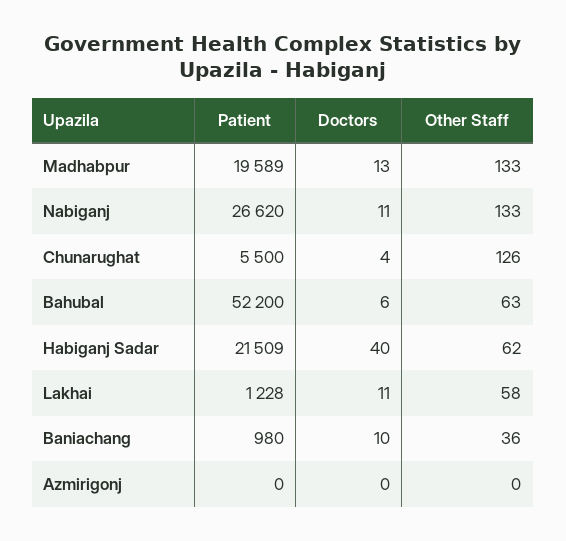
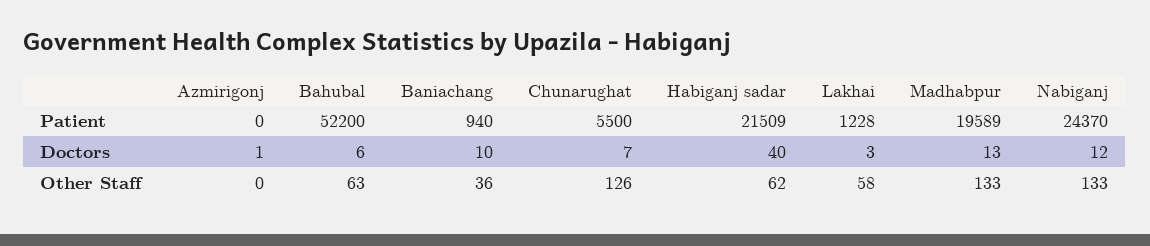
  {
    "Patient": {
      "Madhabpur": 19589,
-     "Nabiganj": 26620,
+     "Nabiganj": 24370,
      "Chunarughat": 5500,
      "Bahubal": 52200,
      "Habiganj Sadar": 21509,
      "Lakhai": 1228,
-     "Baniachang": 980,
+     "Baniachang": 940,
      "Azmirigonj": 0
    },
    "Doctors": {
      "Madhabpur": 13,
-     "Nabiganj": 11,
+     "Nabiganj": 12,
-     "Chunarughat": 4,
+     "Chunarughat": 7,
      "Bahubal": 6,
      "Habiganj Sadar": 40,
-     "Lakhai": 11,
+     "Lakhai": 3,
      "Baniachang": 10,
-     "Azmirigonj": 0
+     "Azmirigonj": 1
    },
    "Other Staff": {
      "Madhabpur": 133,
      "Nabiganj": 133,
      "Chunarughat": 126,
      "Bahubal": 63,
      "Habiganj Sadar": 62,
      "Lakhai": 58,
      "Baniachang": 36,
      "Azmirigonj": 0
    }
  }

